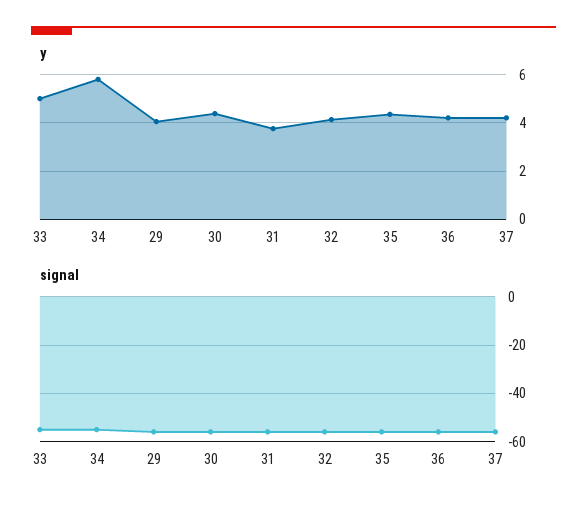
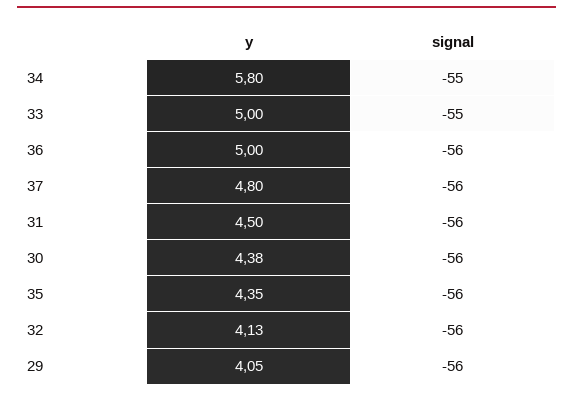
  {
    "y": {
      "33": 5,
      "34": 5.8,
      "29": 4.05,
      "30": 4.38,
-     "31": 3.75,
+     "31": 4.5,
      "32": 4.13,
      "35": 4.35,
-     "36": 4.25,
+     "36": 5,
-     "37": 4.25
+     "37": 4.8
    },
    "signal": {
      "33": -55,
      "34": -55,
      "29": -56,
      "30": -56,
      "31": -56,
      "32": -56,
      "35": -56,
      "36": -56,
      "37": -56
    }
  }

